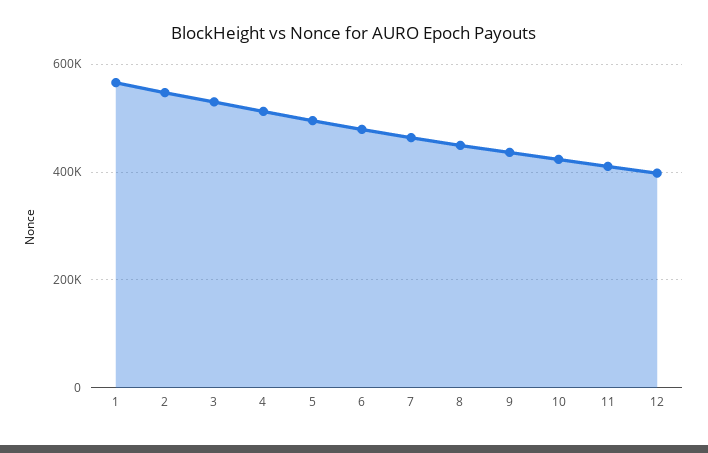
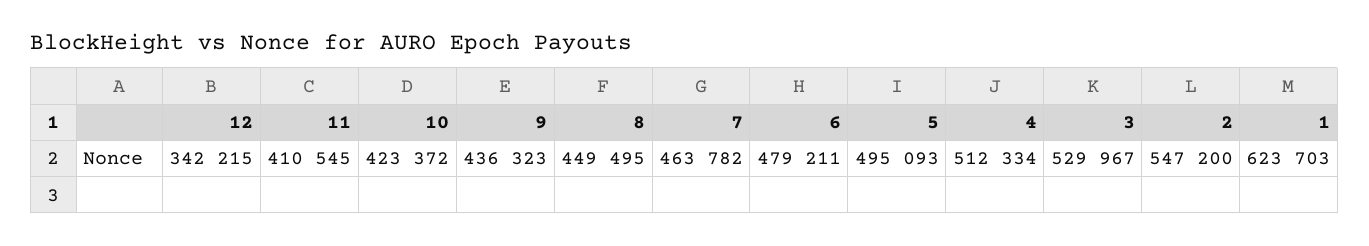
  {
-   "1": 560000,
+   "1": 623703,
    "2": 547200,
    "3": 529967,
    "4": 512334,
    "5": 495093,
    "6": 479211,
    "7": 463782,
    "8": 449495,
    "9": 436323,
    "10": 423372,
    "11": 410545,
-   "12": 400000
+   "12": 342215
  }

